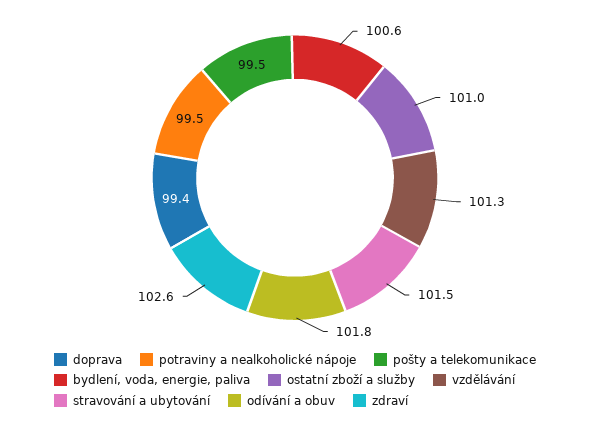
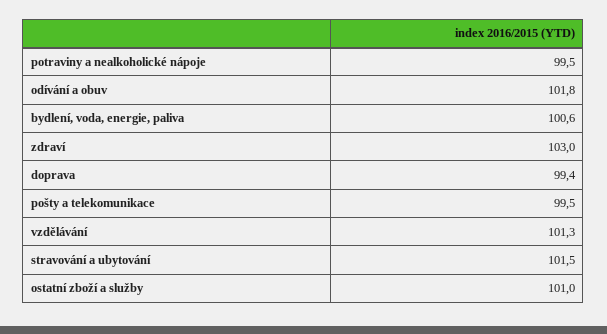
  {
    "doprava": 99.4,
    "potraviny a nealkoholické nápoje": 99.5,
    "pošty a telekomunikace": 99.5,
    "bydlení, voda, energie, paliva": 100.6,
    "ostatní zboží a služby": 101,
    "vzdělávání": 101.3,
    "stravování a ubytování": 101.5,
    "odívání a obuv": 101.8,
-   "zdraví": 102.6
+   "zdraví": 103
  }

